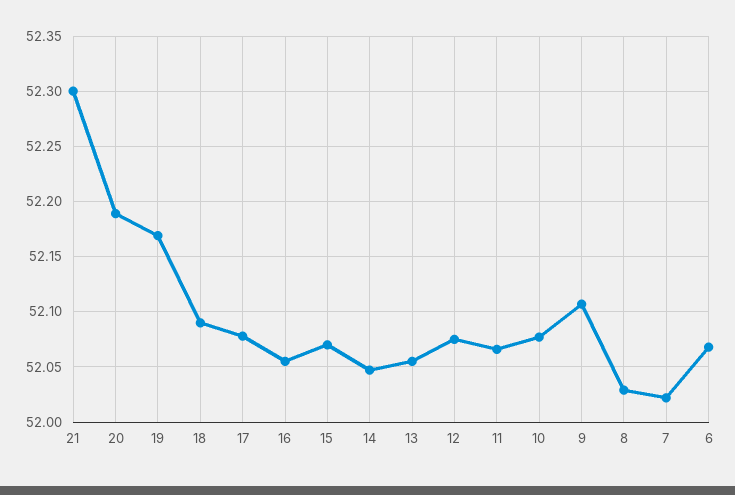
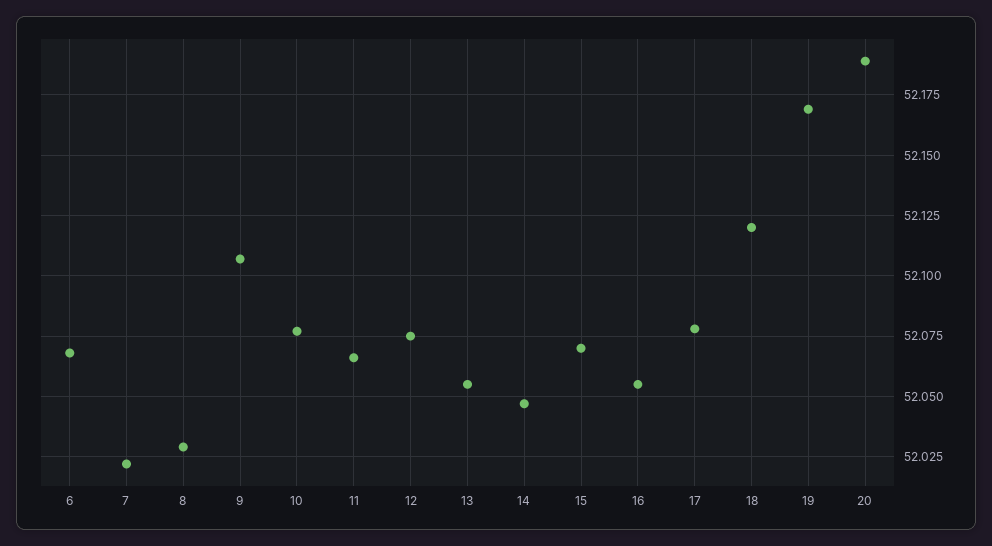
  {
-   "21": 52.3,
    "20": 52.19,
    "19": 52.17,
-   "18": 52.09,
+   "18": 52.12,
    "17": 52.08,
    "16": 52.055,
    "15": 52.07,
    "14": 52.045,
    "13": 52.055,
    "12": 52.075,
    "11": 52.065,
    "10": 52.075,
    "9": 52.105,
    "8": 52.03,
    "7": 52.02,
    "6": 52.07
  }

